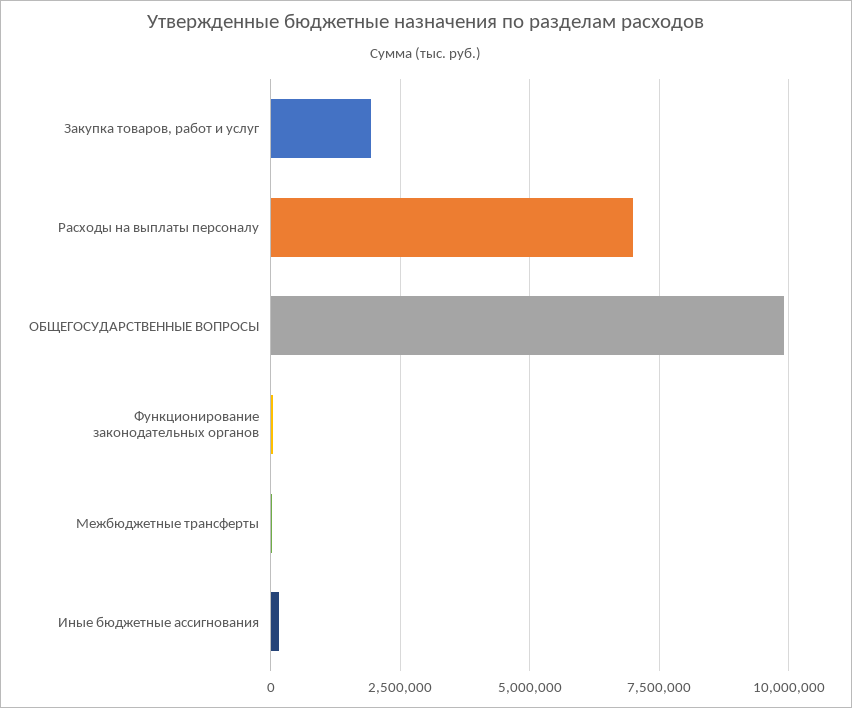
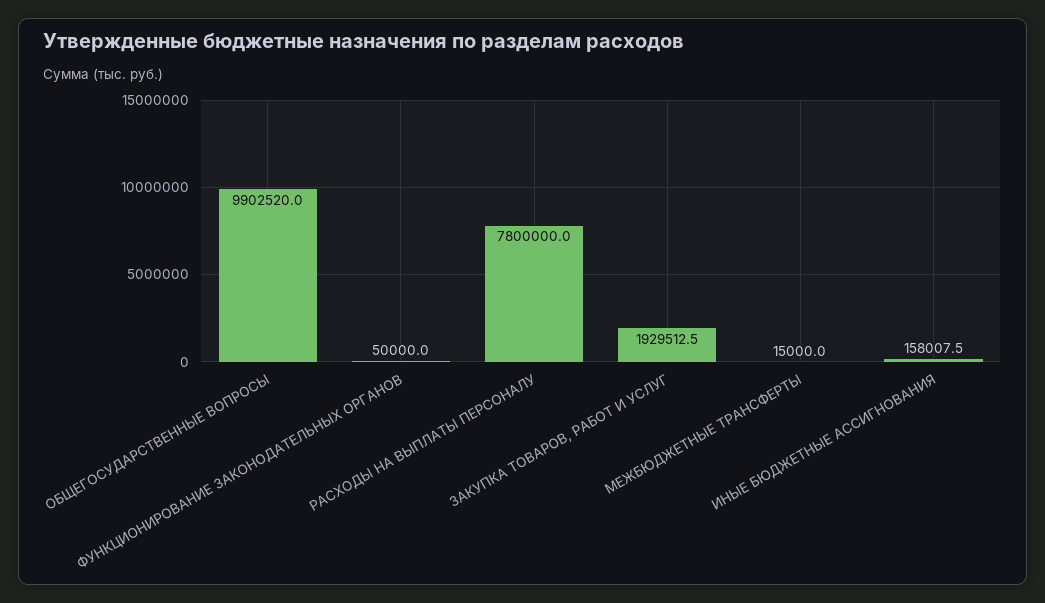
  {
    "Закупка товаров, работ и услуг": 1929512.5,
-   "Расходы на выплаты персоналу": 7000000,
+   "Расходы на выплаты персоналу": 7800000,
    "ОБЩЕГОСУДАРСТВЕННЫЕ ВОПРОСЫ": 9902520,
    "Функционирование законодательных органов": 50000,
    "Межбюджетные трансферты": 15000,
    "Иные бюджетные ассигнования": 158007.5
  }

